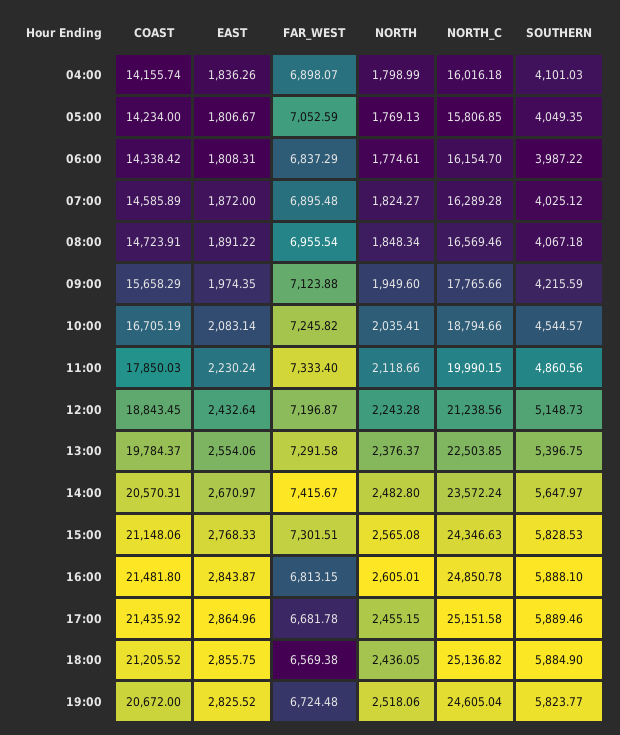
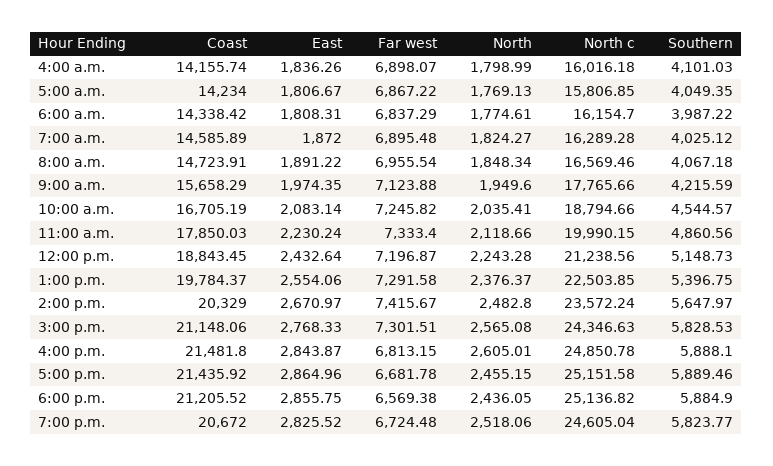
  {
    "COAST": {
      "04:00": 14155.74,
      "05:00": 14234,
      "06:00": 14338.42,
      "07:00": 14585.89,
      "08:00": 14723.91,
      "09:00": 15658.29,
      "10:00": 16705.19,
      "11:00": 17850.03,
      "12:00": 18843.45,
      "13:00": 19784.37,
-     "14:00": 20570.31,
+     "14:00": 20329,
      "15:00": 21148.06,
      "16:00": 21481.8,
      "17:00": 21435.92,
      "18:00": 21205.52,
      "19:00": 20672
    },
    "EAST": {
      "04:00": 1836.26,
      "05:00": 1806.67,
      "06:00": 1808.31,
      "07:00": 1872,
      "08:00": 1891.22,
      "09:00": 1974.35,
      "10:00": 2083.14,
      "11:00": 2230.24,
      "12:00": 2432.64,
      "13:00": 2554.06,
      "14:00": 2670.97,
      "15:00": 2768.33,
      "16:00": 2843.87,
      "17:00": 2864.96,
      "18:00": 2855.75,
      "19:00": 2825.52
    },
    "FAR_WEST": {
      "04:00": 6898.07,
-     "05:00": 7052.59,
+     "05:00": 6867.22,
      "06:00": 6837.29,
      "07:00": 6895.48,
      "08:00": 6955.54,
      "09:00": 7123.88,
      "10:00": 7245.82,
      "11:00": 7333.4,
      "12:00": 7196.87,
      "13:00": 7291.58,
      "14:00": 7415.67,
      "15:00": 7301.51,
      "16:00": 6813.15,
      "17:00": 6681.78,
      "18:00": 6569.38,
      "19:00": 6724.48
    },
    "NORTH": {
      "04:00": 1798.99,
      "05:00": 1769.13,
      "06:00": 1774.61,
      "07:00": 1824.27,
      "08:00": 1848.34,
      "09:00": 1949.6,
      "10:00": 2035.41,
      "11:00": 2118.66,
      "12:00": 2243.28,
      "13:00": 2376.37,
      "14:00": 2482.8,
      "15:00": 2565.08,
      "16:00": 2605.01,
      "17:00": 2455.15,
      "18:00": 2436.05,
      "19:00": 2518.06
    },
    "NORTH_C": {
      "04:00": 16016.18,
      "05:00": 15806.85,
      "06:00": 16154.7,
      "07:00": 16289.28,
      "08:00": 16569.46,
      "09:00": 17765.66,
      "10:00": 18794.66,
      "11:00": 19990.15,
      "12:00": 21238.56,
      "13:00": 22503.85,
      "14:00": 23572.24,
      "15:00": 24346.63,
      "16:00": 24850.78,
      "17:00": 25151.58,
      "18:00": 25136.82,
      "19:00": 24605.04
    },
    "SOUTHERN": {
      "04:00": 4101.03,
      "05:00": 4049.35,
      "06:00": 3987.22,
      "07:00": 4025.12,
      "08:00": 4067.18,
      "09:00": 4215.59,
      "10:00": 4544.57,
      "11:00": 4860.56,
      "12:00": 5148.73,
      "13:00": 5396.75,
      "14:00": 5647.97,
      "15:00": 5828.53,
      "16:00": 5888.1,
      "17:00": 5889.46,
      "18:00": 5884.9,
      "19:00": 5823.77
    }
  }

